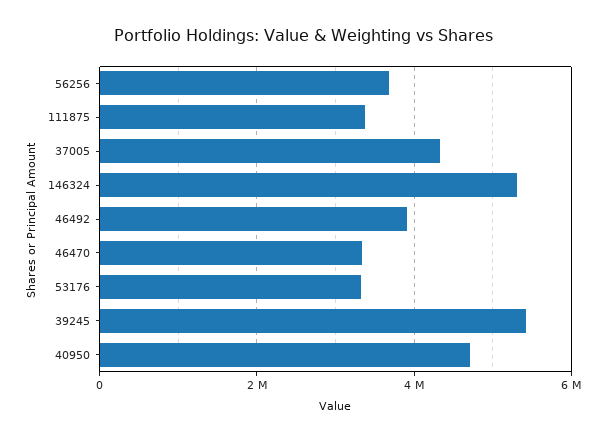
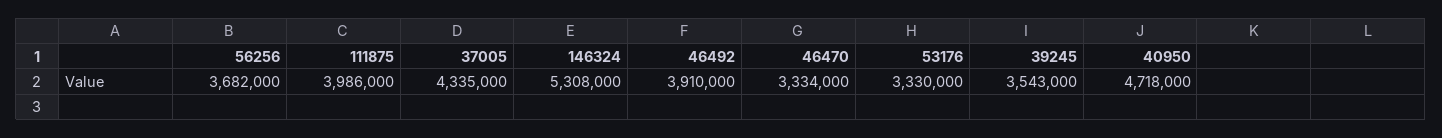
  {
    "56256": 3682000,
-   "111875": 3400000,
+   "111875": 3986000,
    "37005": 4335000,
    "146324": 5308000,
    "46492": 3910000,
    "46470": 3334000,
    "53176": 3330000,
-   "39245": 5400000,
+   "39245": 3543000,
    "40950": 4718000
  }

